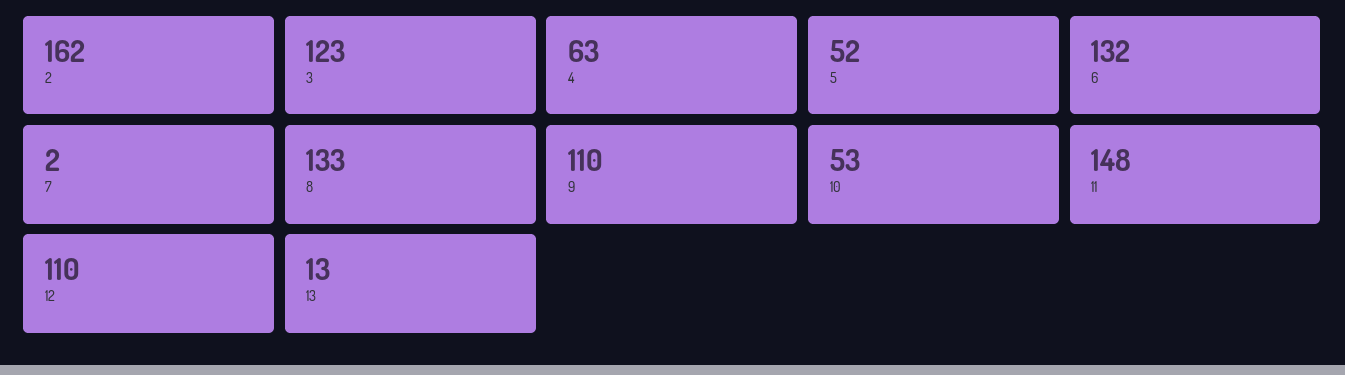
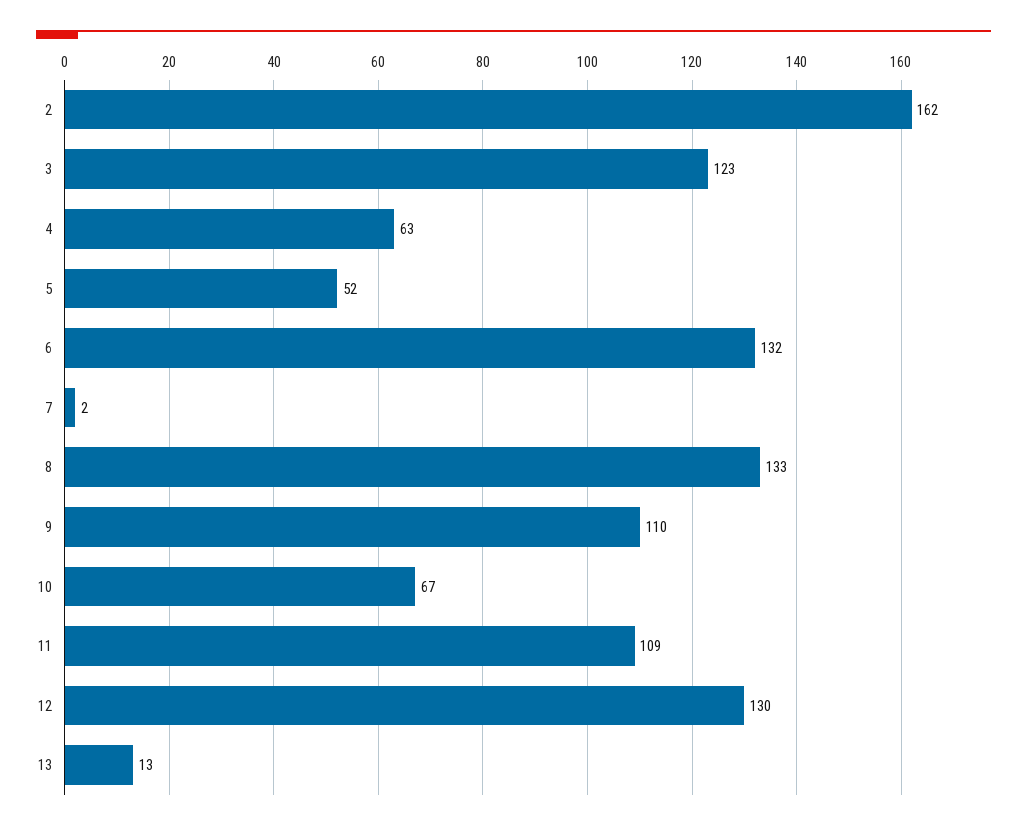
  {
    "2": 162,
    "3": 123,
    "4": 63,
    "5": 52,
    "6": 132,
    "7": 2,
    "8": 133,
    "9": 110,
-   "10": 53,
+   "10": 67,
-   "11": 148,
+   "11": 109,
-   "12": 110,
+   "12": 130,
    "13": 13
  }

